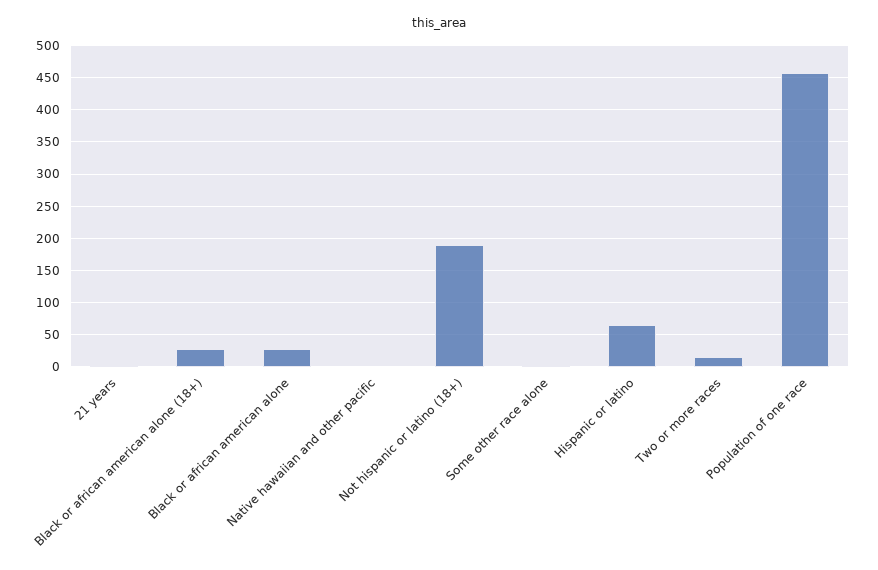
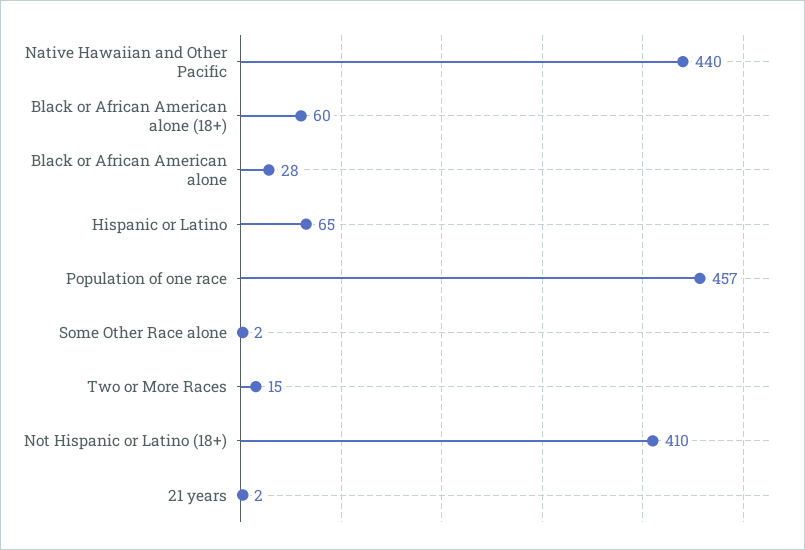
  {
    "21 years": 2,
-   "Black or african american alone (18+)": 30,
+   "Black or african american alone (18+)": 60,
    "Black or african american alone": 28,
-   "Native hawaiian and other pacific": 0,
+   "Native hawaiian and other pacific": 440,
-   "Not hispanic or latino (18+)": 190,
+   "Not hispanic or latino (18+)": 410,
    "Some other race alone": 2,
    "Hispanic or latino": 65,
    "Two or more races": 15,
    "Population of one race": 457
  }

